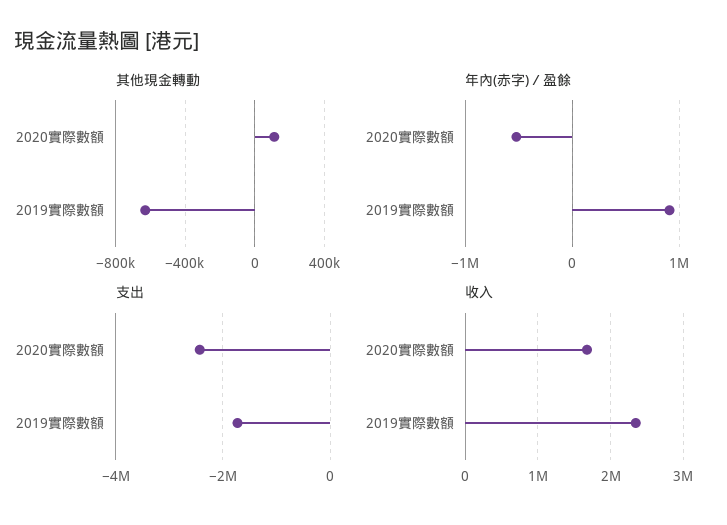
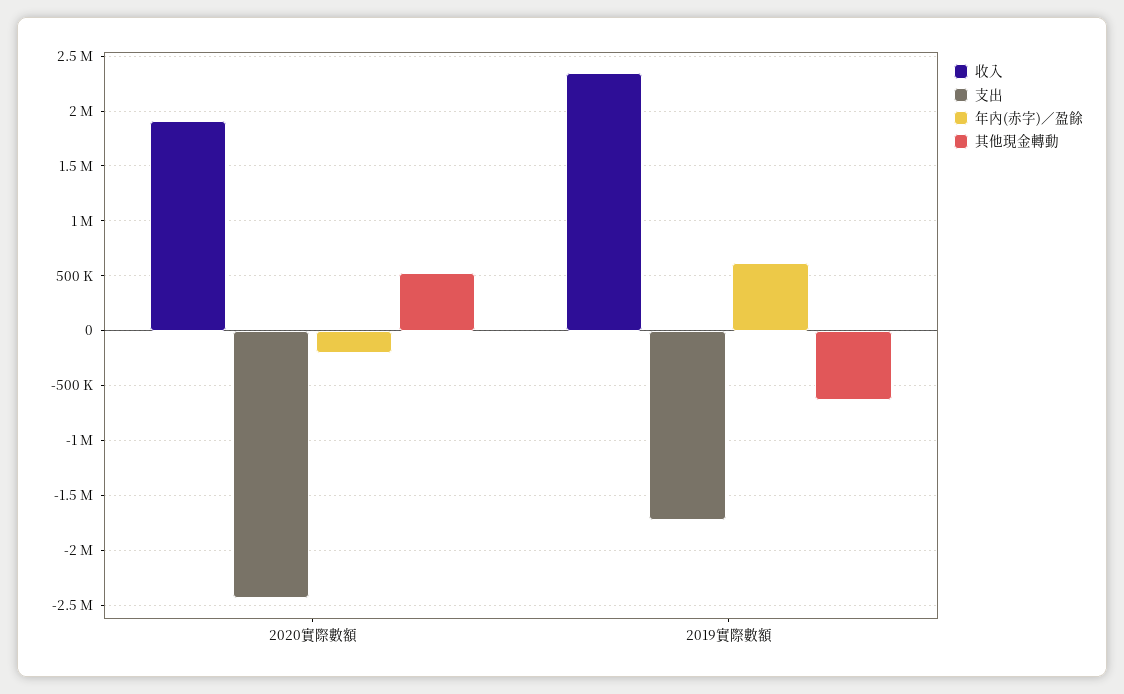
  {
    "其他現金轉動": {
-     "2020實際數額": 100000,
+     "2020實際數額": 500000,
      "2019實際數額": -650000
    },
    "年內(赤字)／盈餘": {
-     "2020實際數額": -500000,
+     "2020實際數額": -200000,
-     "2019實際數額": 900000
+     "2019實際數額": 600000
    },
    "支出": {
      "2020實際數額": -2400000,
      "2019實際數額": -1700000
    },
    "收入": {
-     "2020實際數額": 1700000,
+     "2020實際數額": 1900000,
      "2019實際數額": 2300000
    }
  }

